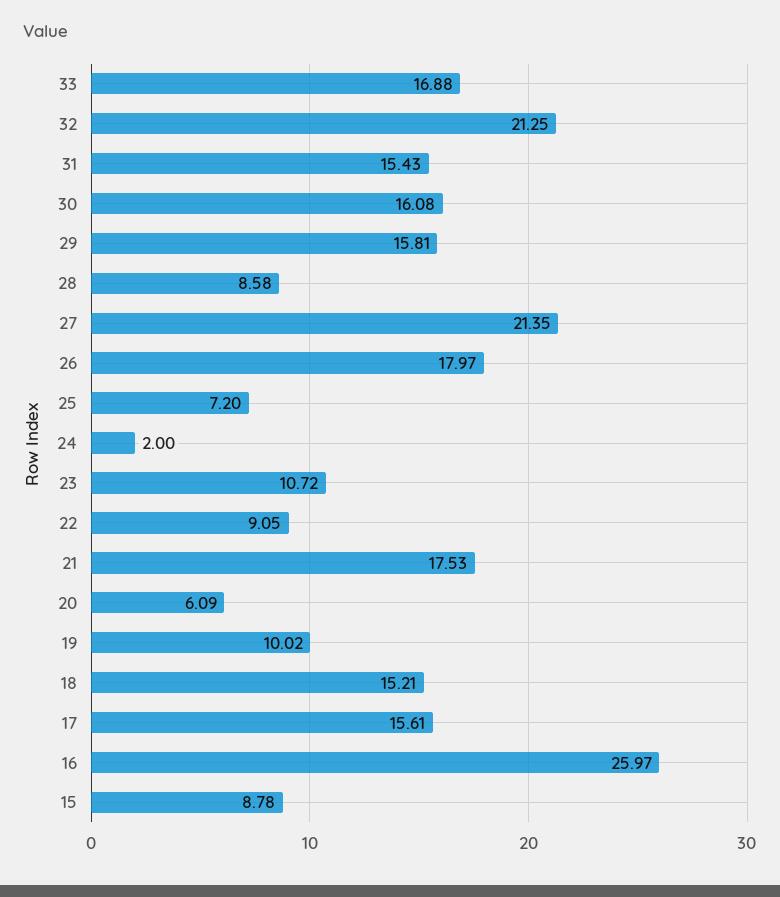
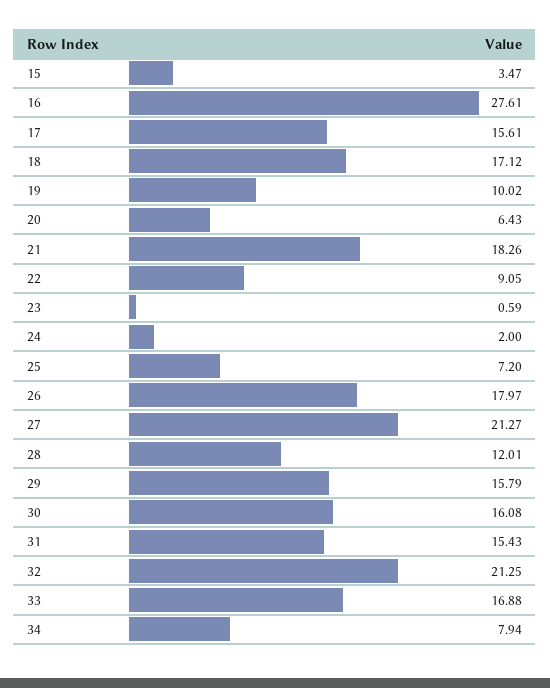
  {
    "33": 16.88,
    "32": 21.25,
    "31": 15.43,
    "30": 16.08,
-   "29": 15.81,
+   "29": 15.79,
-   "28": 8.58,
+   "28": 12.01,
-   "27": 21.35,
+   "27": 21.27,
    "26": 17.97,
    "25": 7.2,
    "24": 2,
-   "23": 10.72,
+   "23": 0.59,
    "22": 9.05,
-   "21": 17.53,
+   "21": 18.26,
-   "20": 6.09,
+   "20": 6.43,
    "19": 10.02,
-   "18": 15.21,
+   "18": 17.12,
    "17": 15.61,
-   "16": 25.97,
+   "16": 27.61,
-   "15": 8.78
+   "15": 3.47,
+   "34": 7.94
  }

